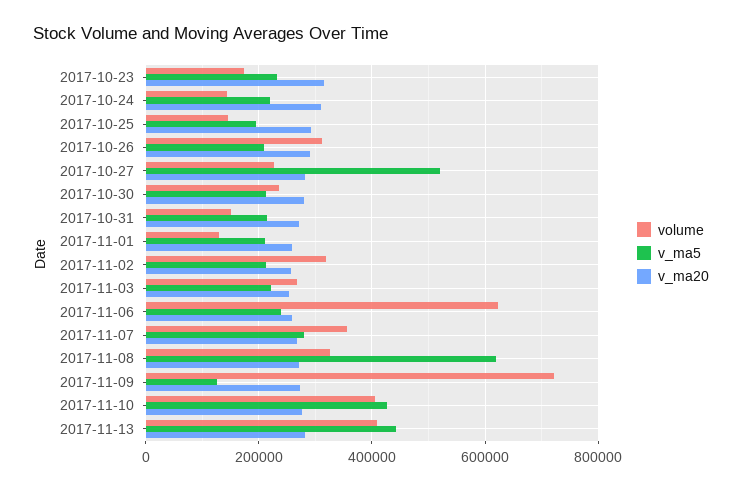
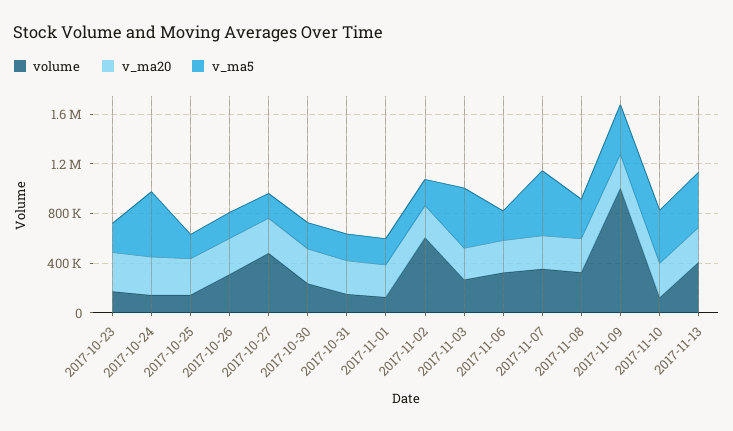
  {
    "volume": {
      "2017-10-23": 180000,
      "2017-10-24": 140000,
      "2017-10-25": 140000,
      "2017-10-26": 320000,
-     "2017-10-27": 220000,
+     "2017-10-27": 500000,
      "2017-10-30": 240000,
      "2017-10-31": 160000,
      "2017-11-01": 120000,
-     "2017-11-02": 320000,
+     "2017-11-02": 600000,
      "2017-11-03": 260000,
-     "2017-11-06": 620000,
+     "2017-11-06": 300000,
      "2017-11-07": 360000,
      "2017-11-08": 320000,
-     "2017-11-09": 720000,
+     "2017-11-09": 1000000,
-     "2017-11-10": 400000,
+     "2017-11-10": 100000,
      "2017-11-13": 400000
    },
    "v_ma5": {
      "2017-10-23": 240000,
-     "2017-10-24": 220000,
+     "2017-10-24": 500000,
      "2017-10-25": 200000,
      "2017-10-26": 200000,
-     "2017-10-27": 520000,
+     "2017-10-27": 200000,
      "2017-10-30": 220000,
      "2017-10-31": 220000,
      "2017-11-01": 220000,
      "2017-11-02": 220000,
-     "2017-11-03": 220000,
+     "2017-11-03": 500000,
      "2017-11-06": 240000,
-     "2017-11-07": 280000,
+     "2017-11-07": 500000,
-     "2017-11-08": 620000,
+     "2017-11-08": 300000,
-     "2017-11-09": 120000,
+     "2017-11-09": 400000,
      "2017-11-10": 420000,
      "2017-11-13": 440000
    },
    "v_ma20": {
      "2017-10-23": 320000,
      "2017-10-24": 300000,
      "2017-10-25": 300000,
      "2017-10-26": 280000,
      "2017-10-27": 280000,
      "2017-10-30": 280000,
      "2017-10-31": 280000,
      "2017-11-01": 260000,
      "2017-11-02": 260000,
      "2017-11-03": 260000,
      "2017-11-06": 260000,
      "2017-11-07": 260000,
      "2017-11-08": 280000,
      "2017-11-09": 280000,
      "2017-11-10": 280000,
      "2017-11-13": 280000
    }
  }

